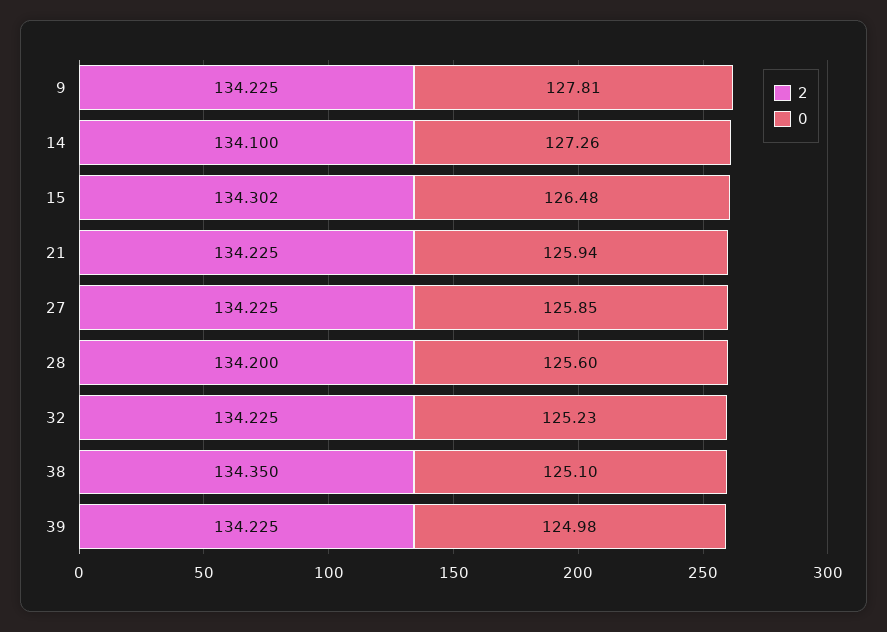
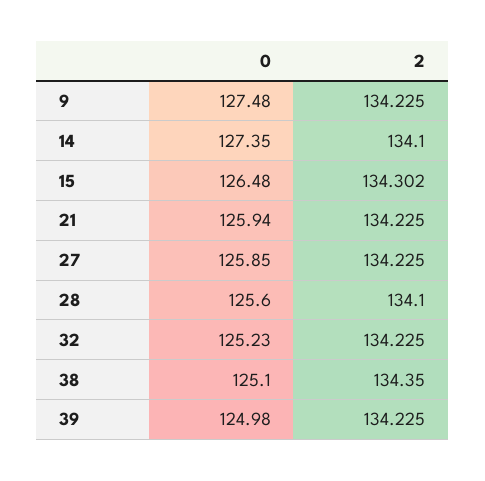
  {
    "2": {
      "9": 134.225,
      "14": 134.1,
      "15": 134.302,
      "21": 134.225,
      "27": 134.225,
-     "28": 134.2,
+     "28": 134.1,
      "32": 134.225,
      "38": 134.35,
      "39": 134.225
    },
    "0": {
-     "9": 127.81,
+     "9": 127.48,
-     "14": 127.26,
+     "14": 127.35,
      "15": 126.48,
      "21": 125.94,
      "27": 125.85,
      "28": 125.6,
      "32": 125.23,
      "38": 125.1,
      "39": 124.98
    }
  }

